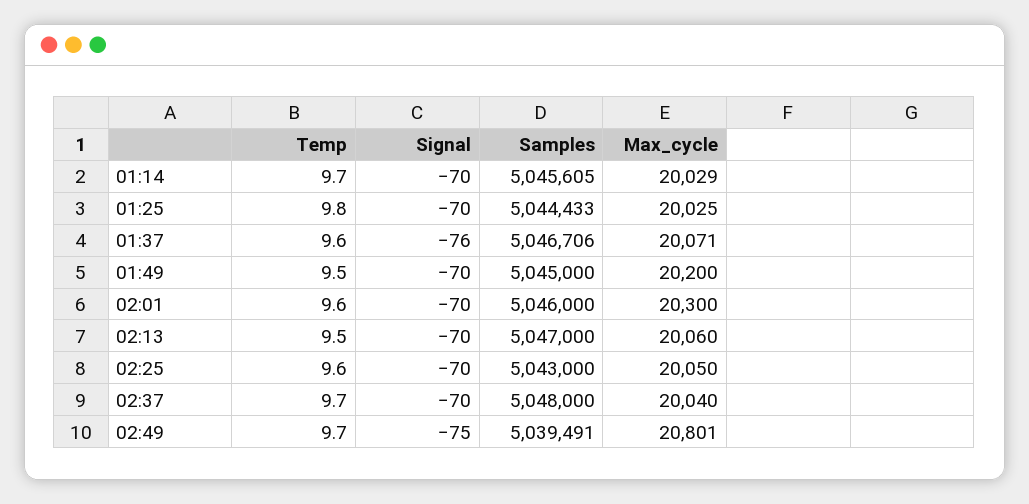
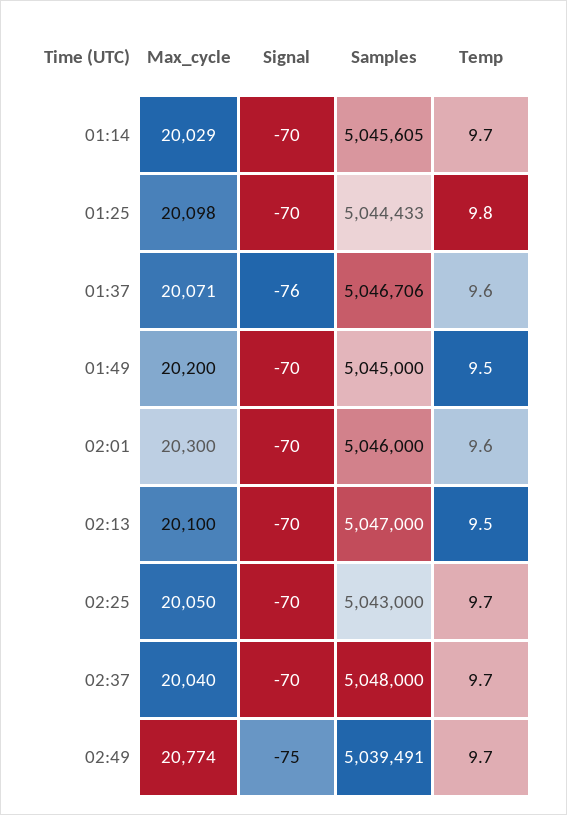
  {
    "Temp": {
      "01:14": 9.7,
      "01:25": 9.8,
      "01:37": 9.6,
      "01:49": 9.5,
      "02:01": 9.6,
      "02:13": 9.5,
-     "02:25": 9.6,
+     "02:25": 9.7,
      "02:37": 9.7,
      "02:49": 9.7
    },
    "Signal": {
      "01:14": -70,
      "01:25": -70,
      "01:37": -76,
      "01:49": -70,
      "02:01": -70,
      "02:13": -70,
      "02:25": -70,
      "02:37": -70,
      "02:49": -75
    },
    "Samples": {
      "01:14": 5045605,
      "01:25": 5044433,
      "01:37": 5046706,
      "01:49": 5045000,
      "02:01": 5046000,
      "02:13": 5047000,
      "02:25": 5043000,
      "02:37": 5048000,
      "02:49": 5039491
    },
    "Max_cycle": {
      "01:14": 20029,
-     "01:25": 20025,
+     "01:25": 20098,
      "01:37": 20071,
      "01:49": 20200,
      "02:01": 20300,
-     "02:13": 20060,
+     "02:13": 20100,
      "02:25": 20050,
      "02:37": 20040,
-     "02:49": 20801
+     "02:49": 20774
    }
  }

